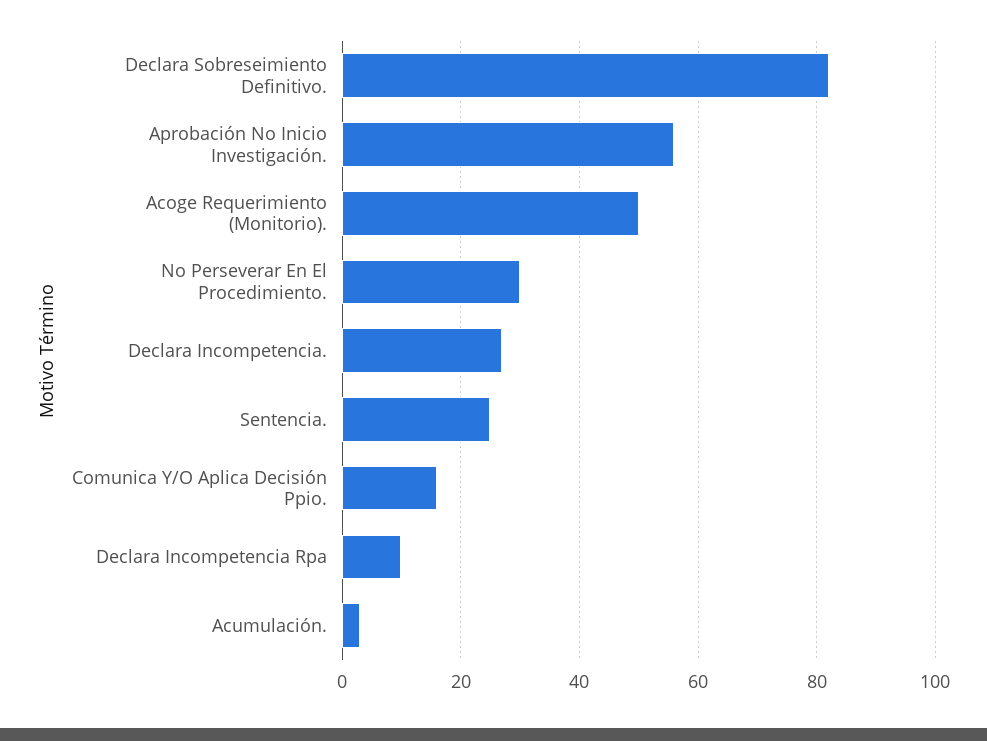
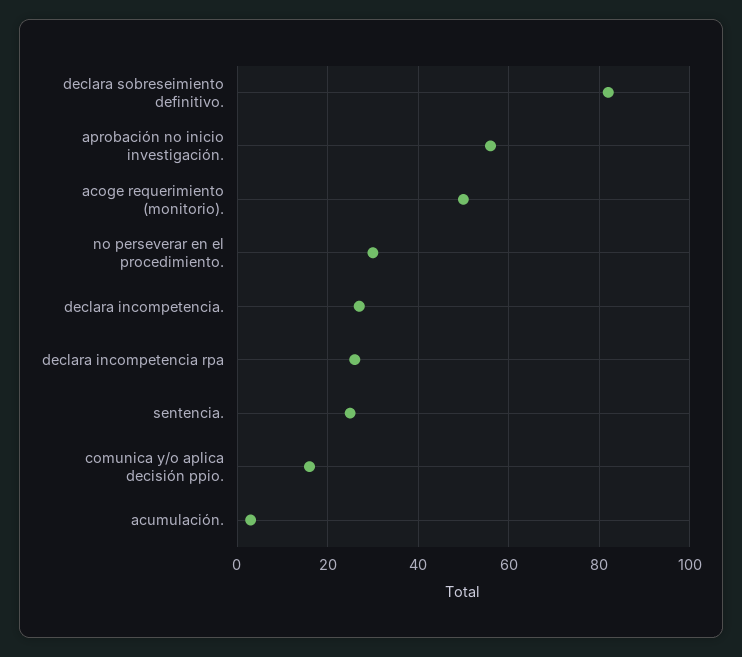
  {
    "Declara Sobreseimiento Definitivo.": 80,
    "Aprobación No Inicio Investigación.": 55,
    "Acoge Requerimiento (Monitorio).": 50,
    "No Perseverar En El Procedimiento.": 30,
    "Declara Incompetencia.": 25,
    "Sentencia.": 25,
    "Comunica Y/O Aplica Decisión Ppio.": 15,
-   "Declara Incompetencia Rpa": 10,
+   "Declara Incompetencia Rpa": 25,
    "Acumulación.": 5
  }

